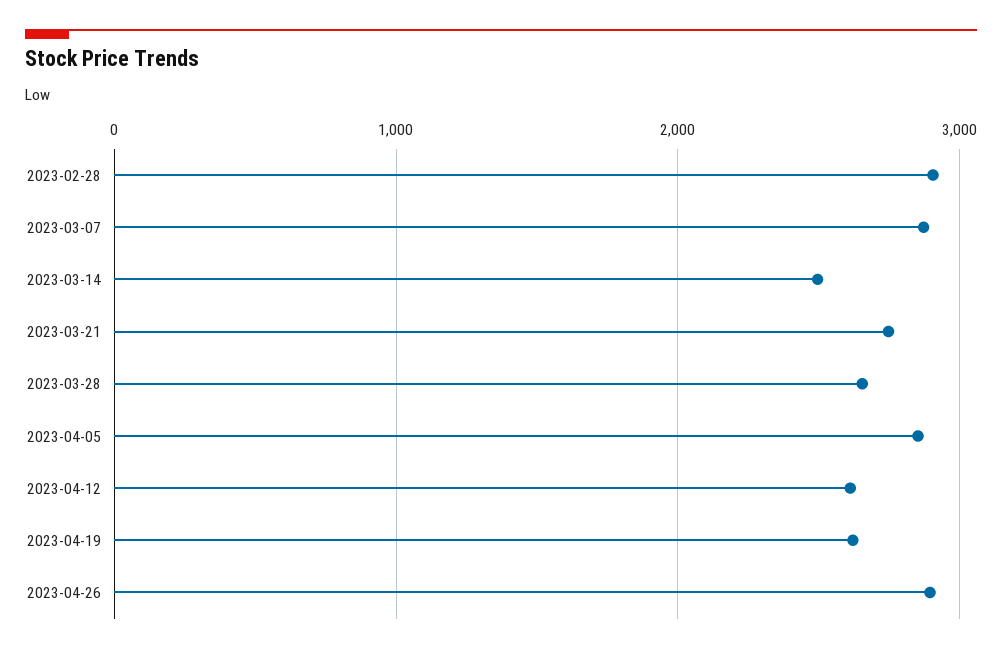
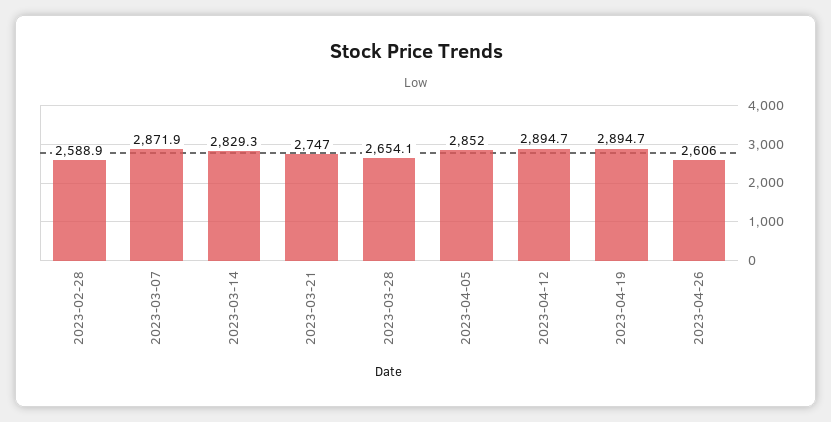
  {
-   "2023-02-28": 2900,
+   "2023-02-28": 2588.9,
    "2023-03-07": 2871.9,
-   "2023-03-14": 2500,
+   "2023-03-14": 2829.3,
    "2023-03-21": 2747,
    "2023-03-28": 2654.1,
    "2023-04-05": 2852,
-   "2023-04-12": 2600,
+   "2023-04-12": 2894.7,
-   "2023-04-19": 2600,
+   "2023-04-19": 2894.7,
-   "2023-04-26": 2900
+   "2023-04-26": 2606
  }

